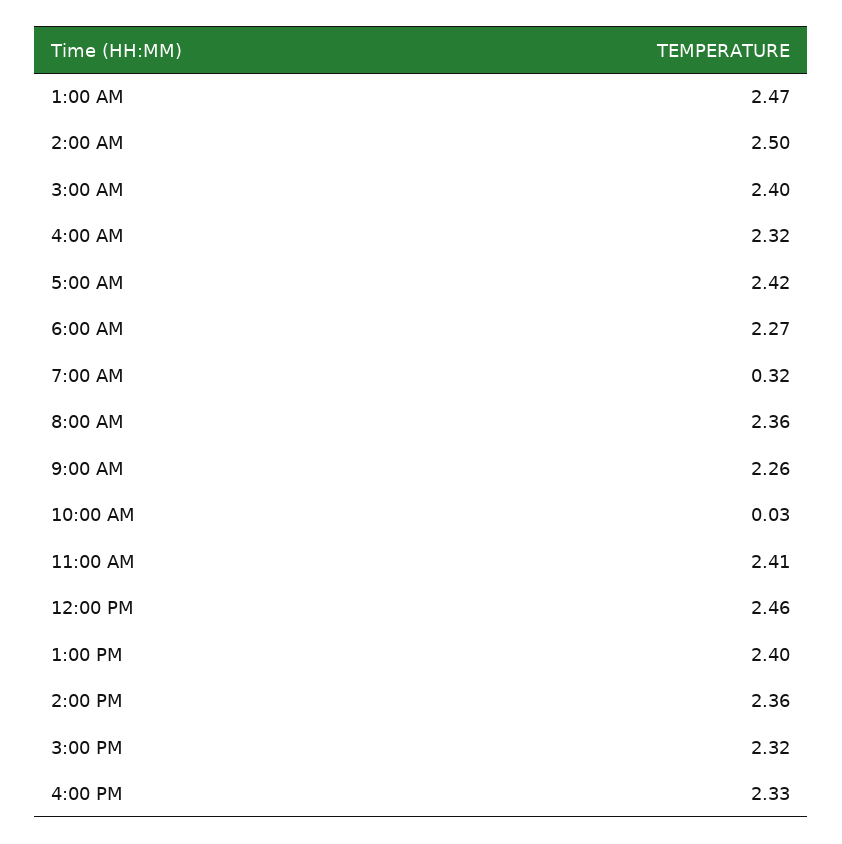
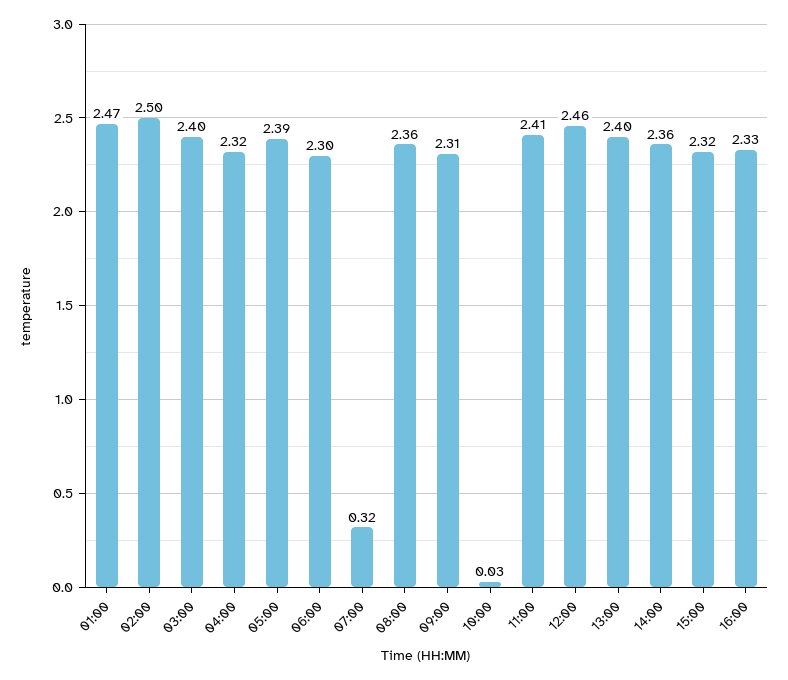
  {
    "1:00 AM": 2.47,
    "2:00 AM": 2.5,
    "3:00 AM": 2.4,
    "4:00 AM": 2.32,
-   "5:00 AM": 2.42,
+   "5:00 AM": 2.39,
-   "6:00 AM": 2.27,
+   "6:00 AM": 2.3,
    "7:00 AM": 0.32,
    "8:00 AM": 2.36,
-   "9:00 AM": 2.26,
+   "9:00 AM": 2.31,
    "10:00 AM": 0.03,
    "11:00 AM": 2.41,
    "12:00 PM": 2.46,
    "1:00 PM": 2.4,
    "2:00 PM": 2.36,
    "3:00 PM": 2.32,
    "4:00 PM": 2.33
  }

